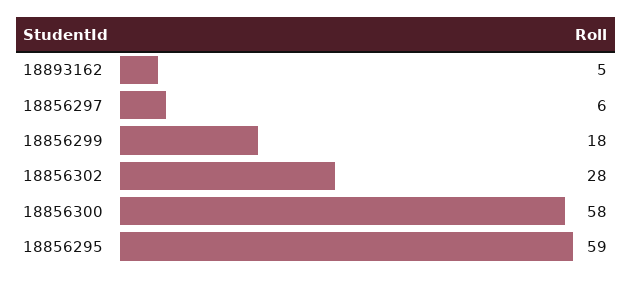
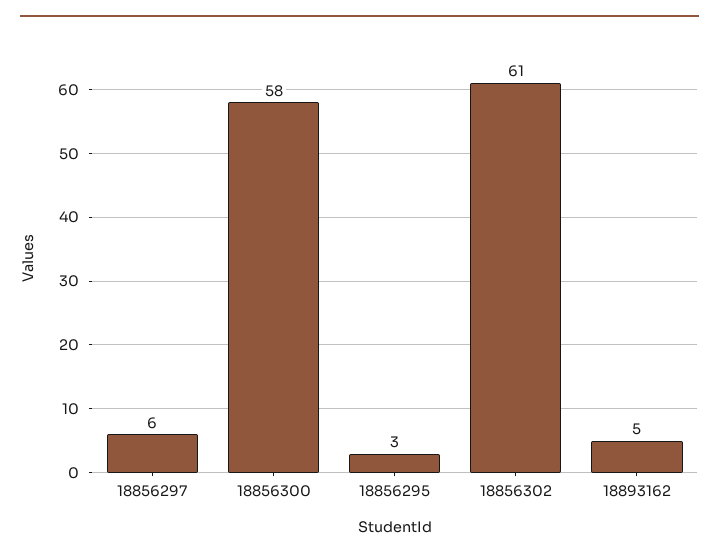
  {
    "18893162": 5,
    "18856297": 6,
-   "18856299": 18,
-   "18856302": 28,
+   "18856302": 61,
    "18856300": 58,
-   "18856295": 59
+   "18856295": 3
  }

